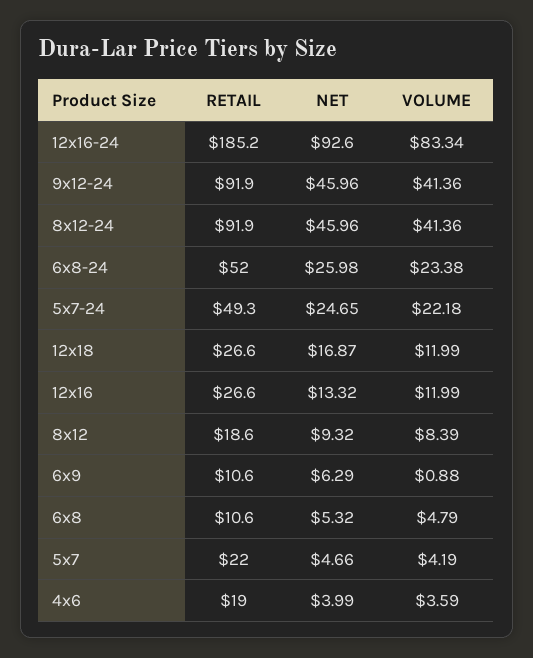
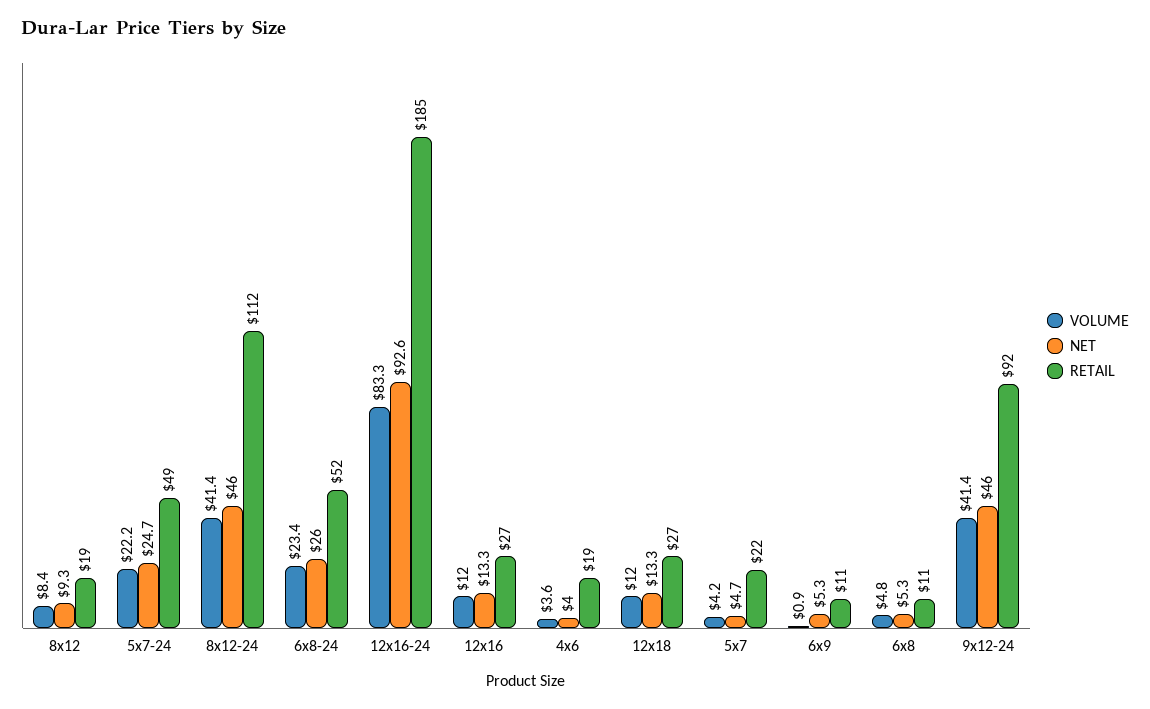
  {
    "RETAIL": {
      "12x16-24": 185.2,
      "9x12-24": 91.9,
-     "8x12-24": 91.9,
+     "8x12-24": 112,
      "6x8-24": 52,
      "5x7-24": 49.3,
      "12x18": 26.6,
      "12x16": 26.6,
      "8x12": 18.6,
      "6x9": 10.6,
      "6x8": 10.6,
      "5x7": 22,
      "4x6": 19
    },
    "NET": {
      "12x16-24": 92.6,
      "9x12-24": 45.96,
      "8x12-24": 45.96,
      "6x8-24": 25.98,
      "5x7-24": 24.65,
-     "12x18": 16.87,
+     "12x18": 13.3,
      "12x16": 13.32,
      "8x12": 9.32,
-     "6x9": 6.29,
+     "6x9": 5.3,
      "6x8": 5.32,
      "5x7": 4.66,
      "4x6": 3.99
    },
    "VOLUME": {
      "12x16-24": 83.34,
      "9x12-24": 41.36,
      "8x12-24": 41.36,
      "6x8-24": 23.38,
      "5x7-24": 22.18,
      "12x18": 11.99,
      "12x16": 11.99,
      "8x12": 8.39,
      "6x9": 0.88,
      "6x8": 4.79,
      "5x7": 4.19,
      "4x6": 3.59
    }
  }

